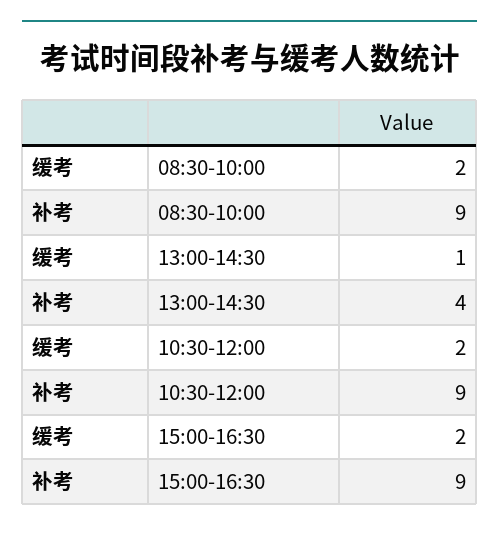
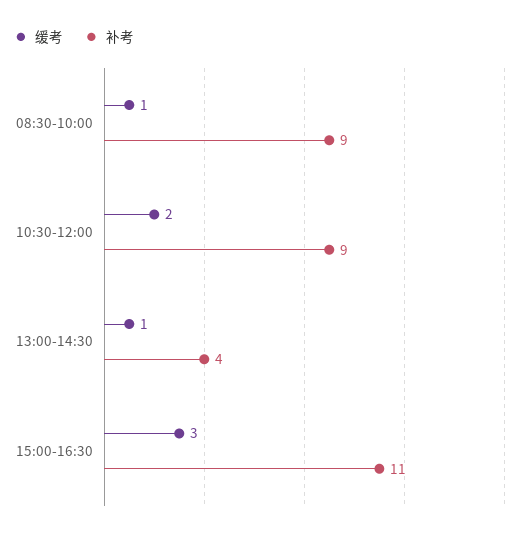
  {
    "缓考": {
-     "08:30-10:00": 2,
+     "08:30-10:00": 1,
      "13:00-14:30": 1,
      "10:30-12:00": 2,
-     "15:00-16:30": 2
+     "15:00-16:30": 3
    },
    "补考": {
      "08:30-10:00": 9,
      "13:00-14:30": 4,
      "10:30-12:00": 9,
-     "15:00-16:30": 9
+     "15:00-16:30": 11
    }
  }

